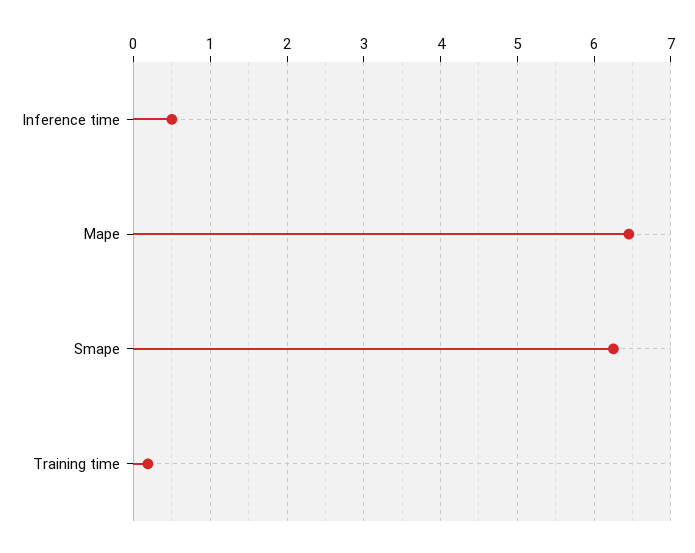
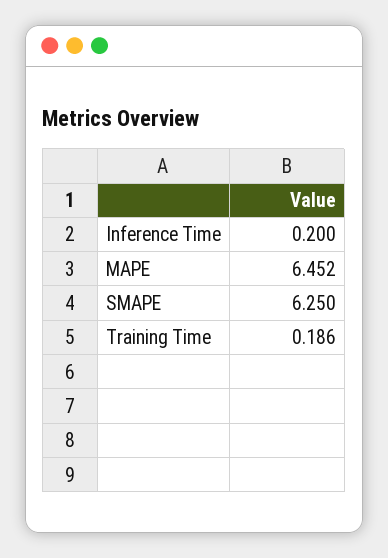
  {
-   "Inference time": 0.5,
+   "Inference time": 0.2,
    "Mape": 6.452,
    "Smape": 6.25,
    "Training time": 0.186
  }

